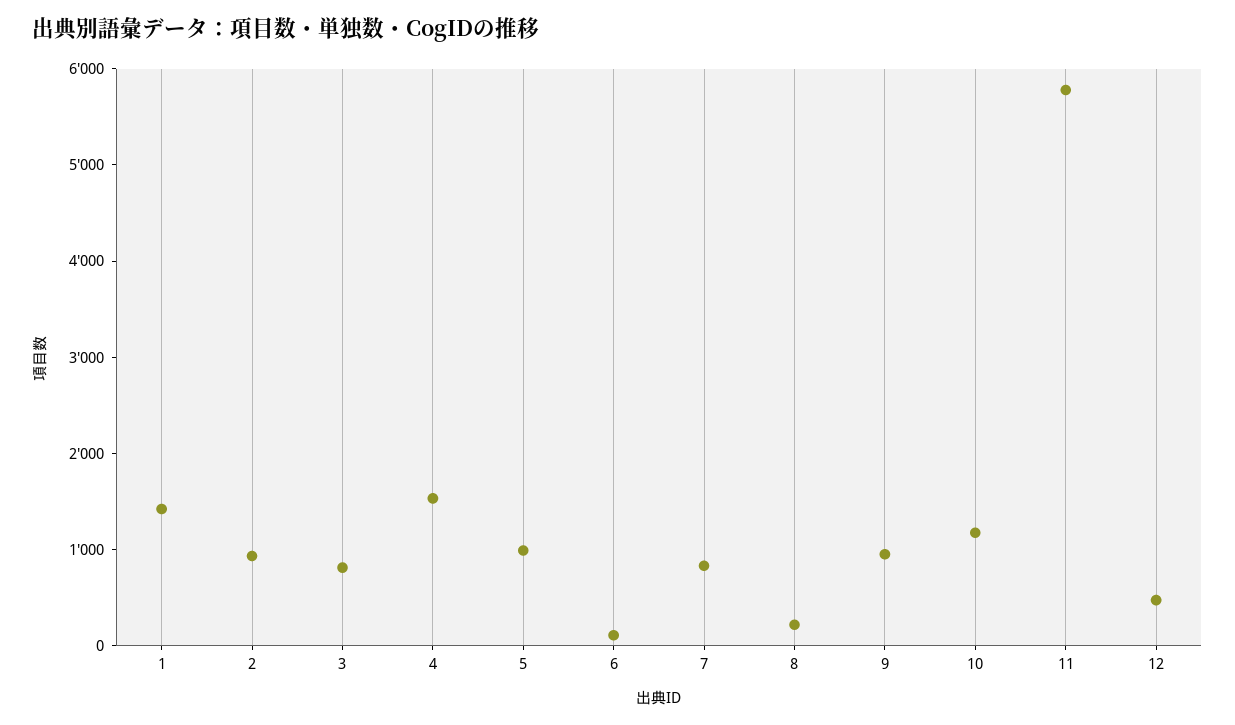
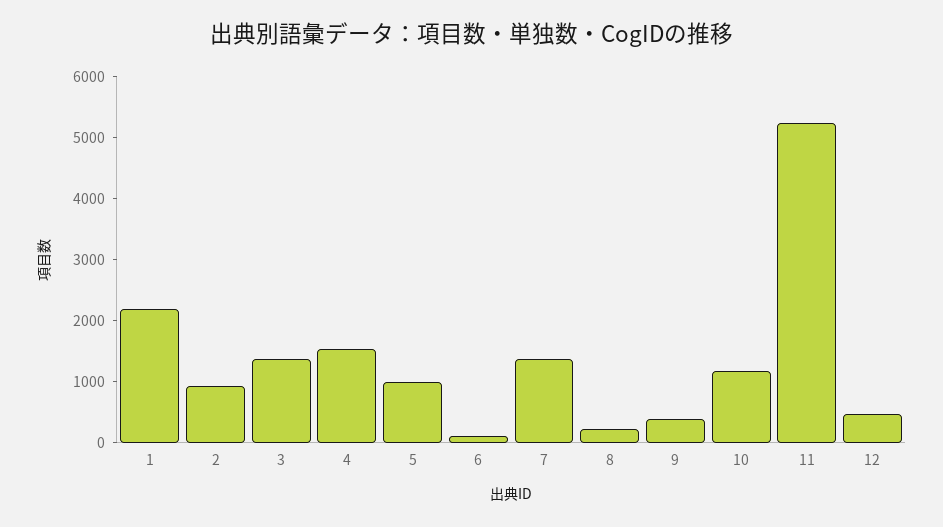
  {
-   "1": 1400,
+   "1": 2200,
    "2": 1000,
-   "3": 800,
+   "3": 1400,
    "4": 1600,
    "5": 1000,
    "6": 200,
-   "7": 800,
+   "7": 1400,
    "8": 200,
-   "9": 1000,
+   "9": 400,
    "10": 1200,
-   "11": 5800,
+   "11": 5200,
    "12": 400
  }

